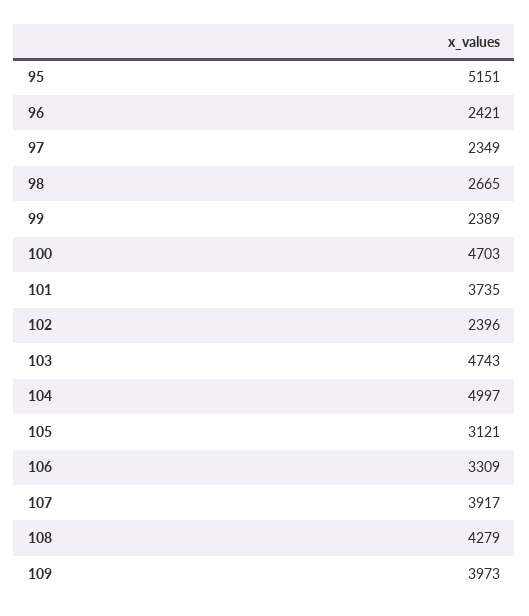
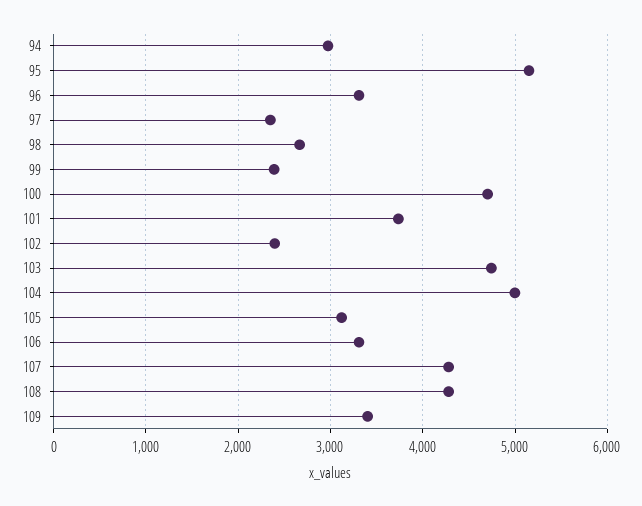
  {
    "95": 5151,
-   "96": 2421,
+   "96": 3300,
    "97": 2349,
    "98": 2665,
    "99": 2389,
    "100": 4703,
    "101": 3735,
    "102": 2396,
    "103": 4743,
    "104": 4997,
    "105": 3121,
    "106": 3309,
-   "107": 3917,
+   "107": 4300,
    "108": 4279,
-   "109": 3973
+   "109": 3400,
+   "94": 3000
  }

